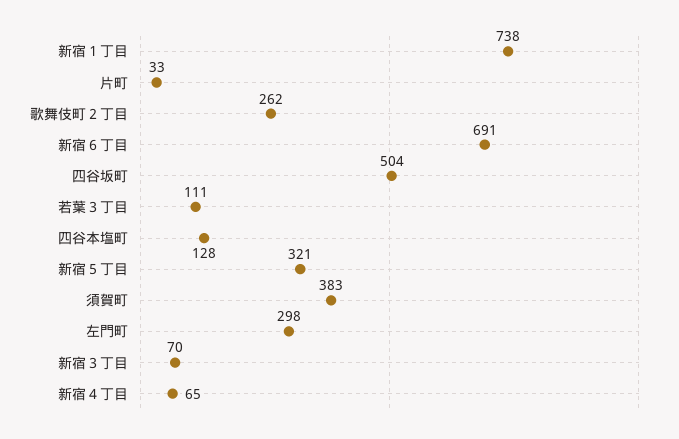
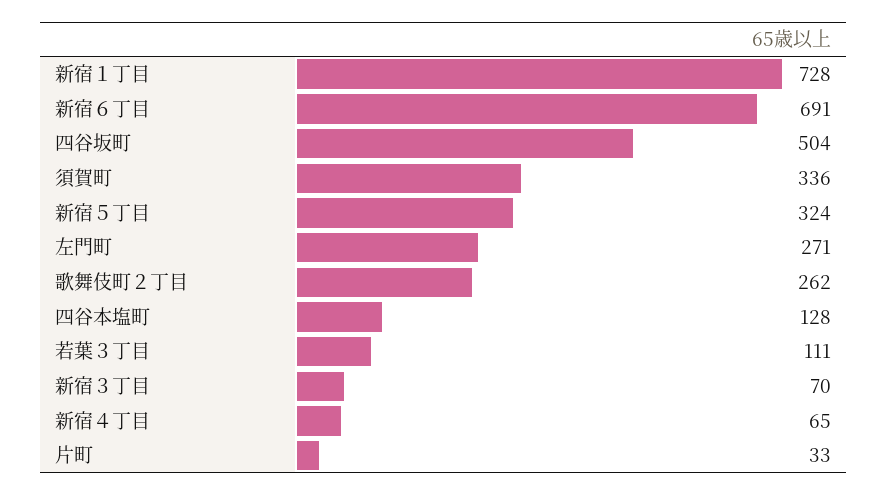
  {
-   "新宿１丁目": 738,
+   "新宿１丁目": 728,
    "片町": 33,
    "歌舞伎町２丁目": 262,
    "新宿６丁目": 691,
    "四谷坂町": 504,
    "若葉３丁目": 111,
    "四谷本塩町": 128,
-   "新宿５丁目": 321,
+   "新宿５丁目": 324,
-   "須賀町": 383,
+   "須賀町": 336,
-   "左門町": 298,
+   "左門町": 271,
    "新宿３丁目": 70,
    "新宿４丁目": 65
  }

